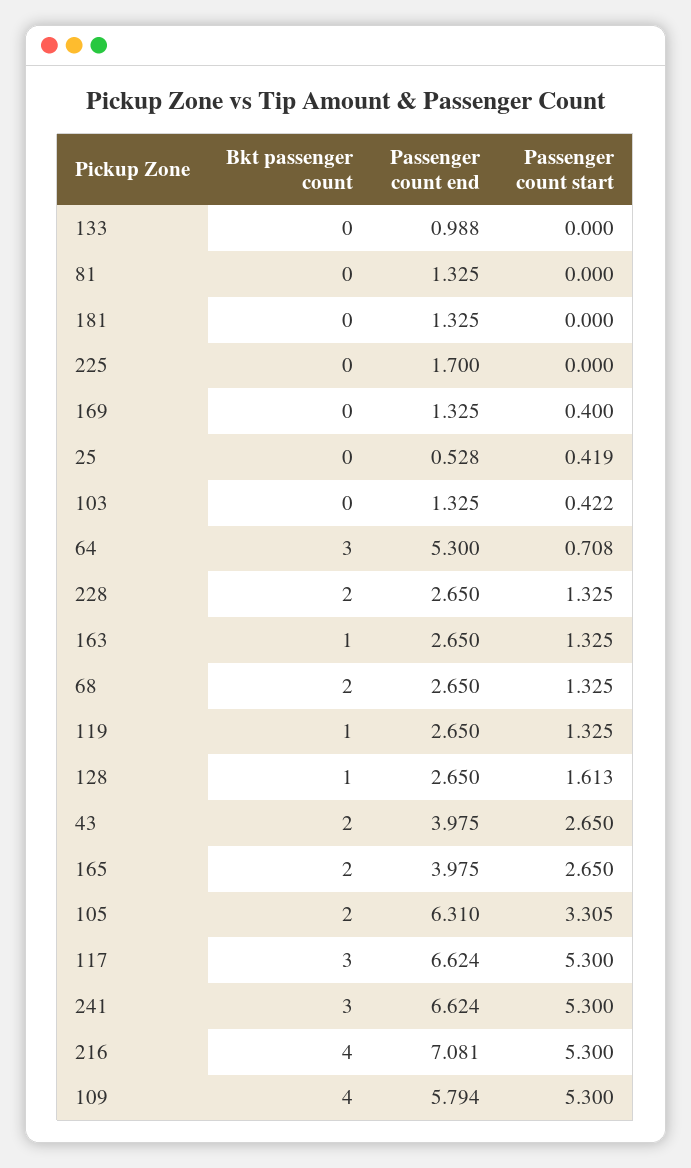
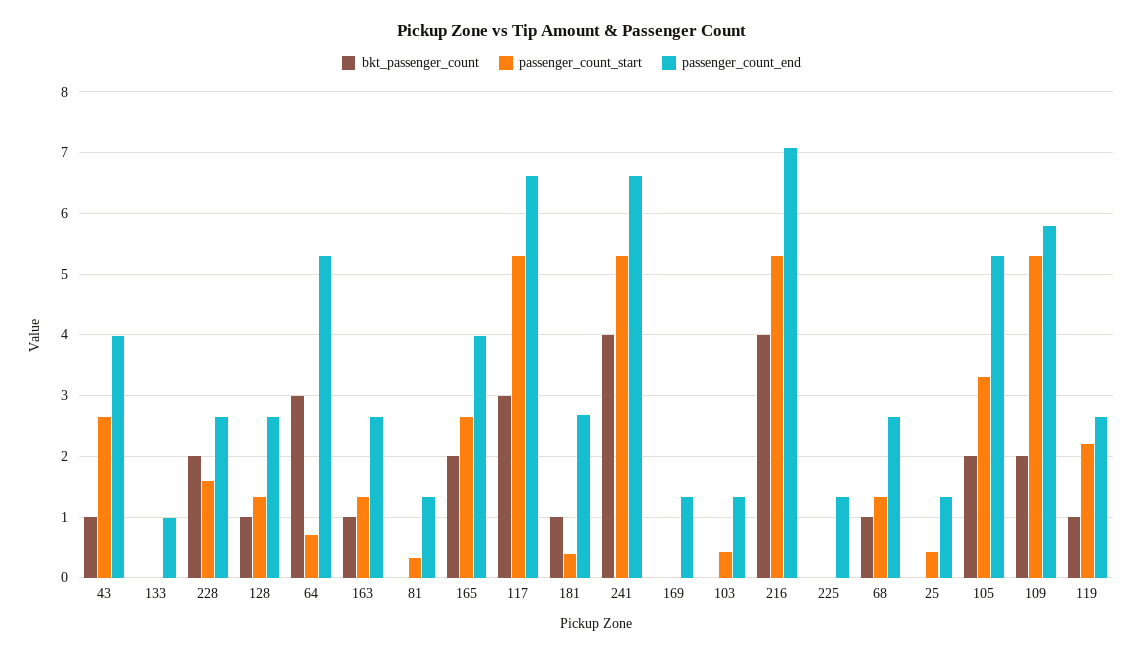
  {
    "Bkt passenger count": {
      "133": 0,
      "81": 0,
-     "181": 0,
+     "181": 1,
      "225": 0,
      "169": 0,
      "25": 0,
      "103": 0,
      "64": 3,
      "228": 2,
      "163": 1,
-     "68": 2,
+     "68": 1,
      "119": 1,
      "128": 1,
-     "43": 2,
+     "43": 1,
      "165": 2,
      "105": 2,
      "117": 3,
-     "241": 3,
+     "241": 4,
      "216": 4,
-     "109": 4
+     "109": 2
    },
    "Passenger count end": {
      "133": 0.988,
      "81": 1.325,
-     "181": 1.325,
+     "181": 2.7,
-     "225": 1.7,
+     "225": 1.3,
      "169": 1.325,
-     "25": 0.528,
+     "25": 1.3,
      "103": 1.325,
      "64": 5.3,
      "228": 2.65,
      "163": 2.65,
      "68": 2.65,
      "119": 2.65,
      "128": 2.65,
      "43": 3.975,
      "165": 3.975,
-     "105": 6.31,
+     "105": 5.3,
      "117": 6.624,
      "241": 6.624,
      "216": 7.081,
      "109": 5.794
    },
    "Passenger count start": {
      "133": 0,
-     "81": 0,
+     "81": 0.3,
-     "181": 0,
+     "181": 0.4,
      "225": 0,
-     "169": 0.4,
+     "169": 0,
      "25": 0.419,
      "103": 0.422,
      "64": 0.708,
-     "228": 1.325,
+     "228": 1.6,
      "163": 1.325,
      "68": 1.325,
-     "119": 1.325,
+     "119": 2.2,
-     "128": 1.613,
+     "128": 1.3,
      "43": 2.65,
      "165": 2.65,
      "105": 3.305,
      "117": 5.3,
      "241": 5.3,
      "216": 5.3,
      "109": 5.3
    }
  }

